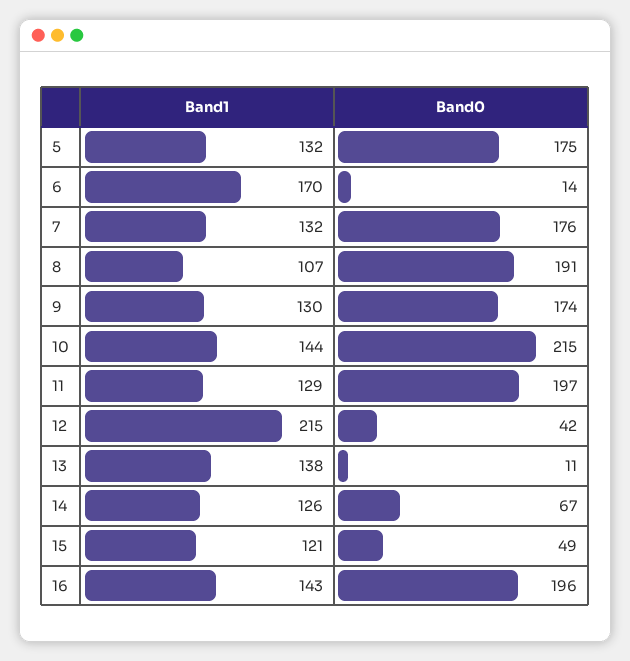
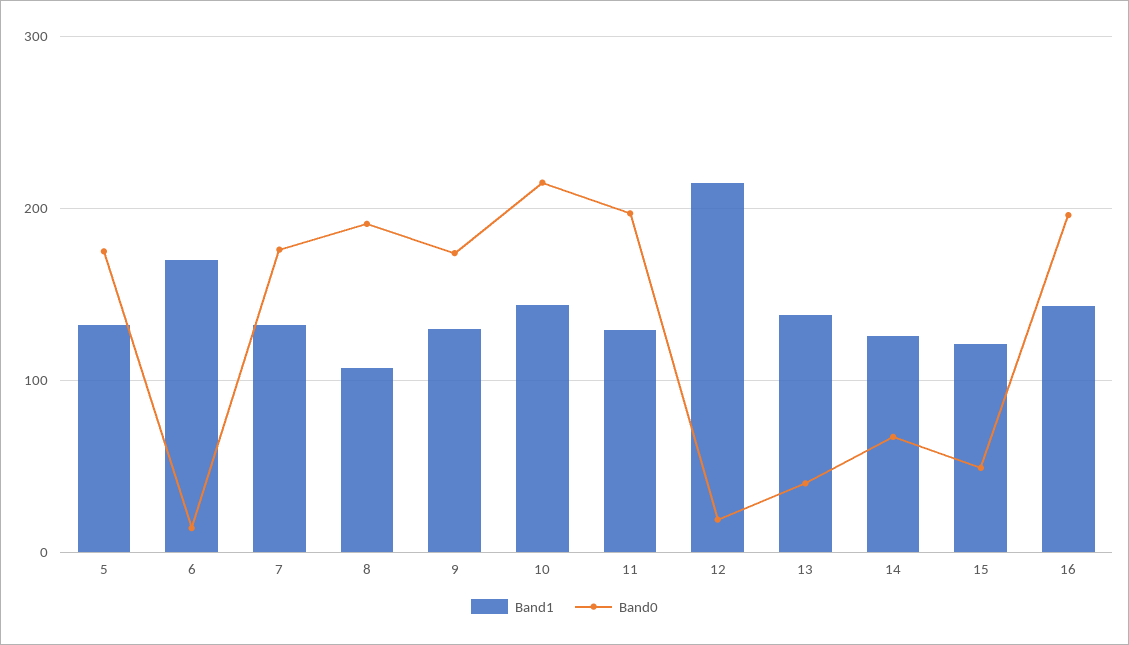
  {
    "Band1": {
      "5": 132,
      "6": 170,
      "7": 132,
      "8": 107,
      "9": 130,
      "10": 144,
      "11": 129,
      "12": 215,
      "13": 138,
      "14": 126,
      "15": 121,
      "16": 143
    },
    "Band0": {
      "5": 175,
      "6": 14,
      "7": 176,
      "8": 191,
      "9": 174,
      "10": 215,
      "11": 197,
-     "12": 42,
+     "12": 20,
-     "13": 11,
+     "13": 40,
      "14": 67,
      "15": 49,
      "16": 196
    }
  }

